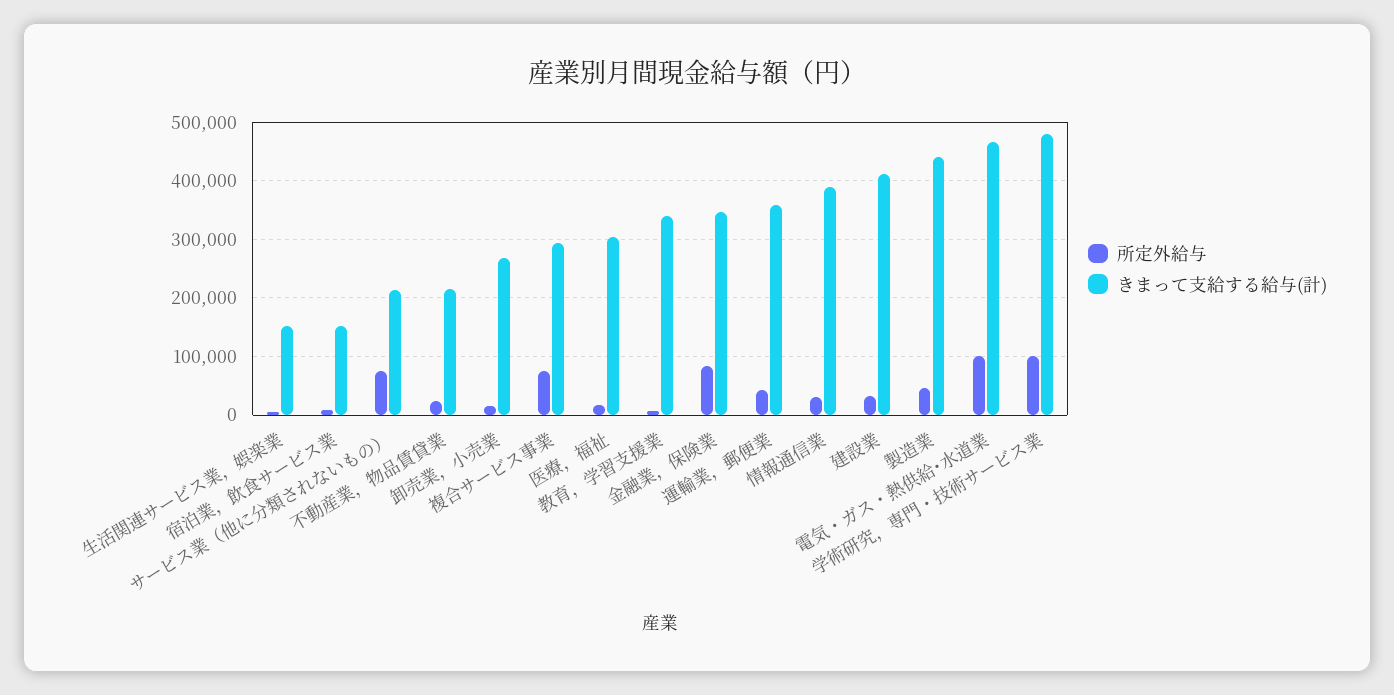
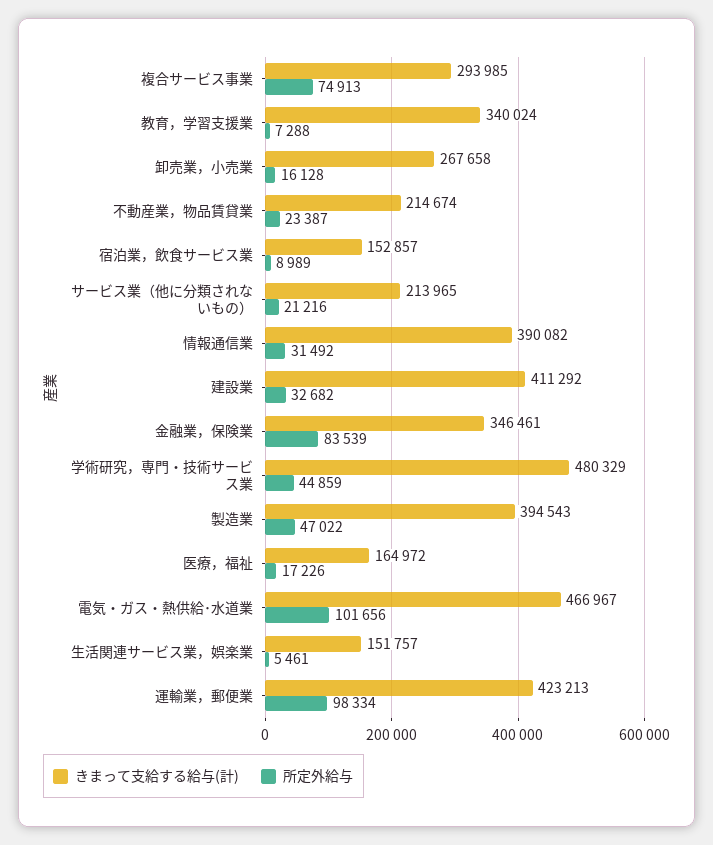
  {
    "所定外給与": {
      "生活関連サービス業，娯楽業": 5461,
      "宿泊業，飲食サービス業": 8989,
-     "サービス業（他に分類されないもの）": 80000,
+     "サービス業（他に分類されないもの）": 21216,
      "不動産業，物品賃貸業": 23387,
      "卸売業，小売業": 16128,
      "複合サービス事業": 74913,
      "医療，福祉": 17226,
      "教育，学習支援業": 7288,
      "金融業，保険業": 83539,
-     "運輸業，郵便業": 40000,
+     "運輸業，郵便業": 98334,
      "情報通信業": 31492,
      "建設業": 32682,
      "製造業": 47022,
      "電気・ガス・熱供給･水道業": 101656,
-     "学術研究，専門・技術サービス業": 100000
+     "学術研究，専門・技術サービス業": 44859
    },
    "きまって支給する給与(計)": {
      "生活関連サービス業，娯楽業": 151757,
      "宿泊業，飲食サービス業": 152857,
      "サービス業（他に分類されないもの）": 213965,
      "不動産業，物品賃貸業": 214674,
      "卸売業，小売業": 267658,
      "複合サービス事業": 293985,
-     "医療，福祉": 300000,
+     "医療，福祉": 164972,
      "教育，学習支援業": 340024,
      "金融業，保険業": 346461,
-     "運輸業，郵便業": 360000,
+     "運輸業，郵便業": 423213,
      "情報通信業": 390082,
      "建設業": 411292,
-     "製造業": 440000,
+     "製造業": 394543,
      "電気・ガス・熱供給･水道業": 466967,
      "学術研究，専門・技術サービス業": 480329
    }
  }

